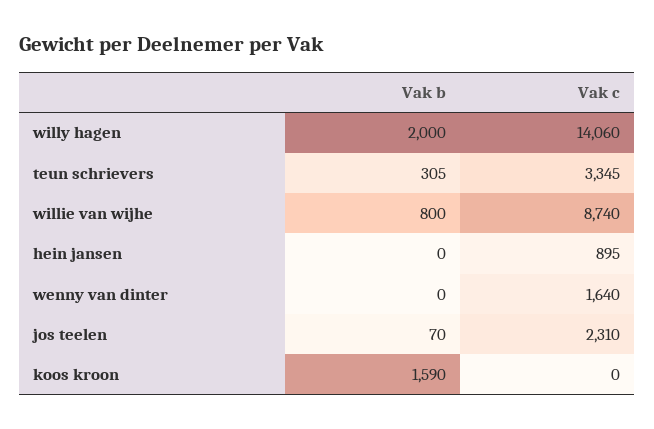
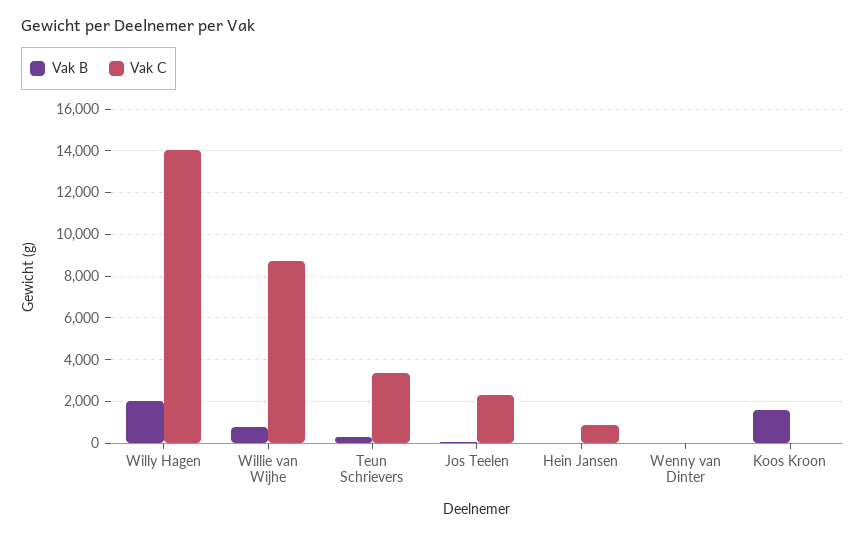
  {
    "Vak b": {
      "willy hagen": 2000,
      "teun schrievers": 305,
      "willie van wijhe": 800,
      "hein jansen": 0,
      "wenny van dinter": 0,
      "jos teelen": 70,
      "koos kroon": 1590
    },
    "Vak c": {
      "willy hagen": 14060,
      "teun schrievers": 3345,
      "willie van wijhe": 8740,
      "hein jansen": 895,
-     "wenny van dinter": 1640,
+     "wenny van dinter": 0,
      "jos teelen": 2310,
      "koos kroon": 0
    }
  }

